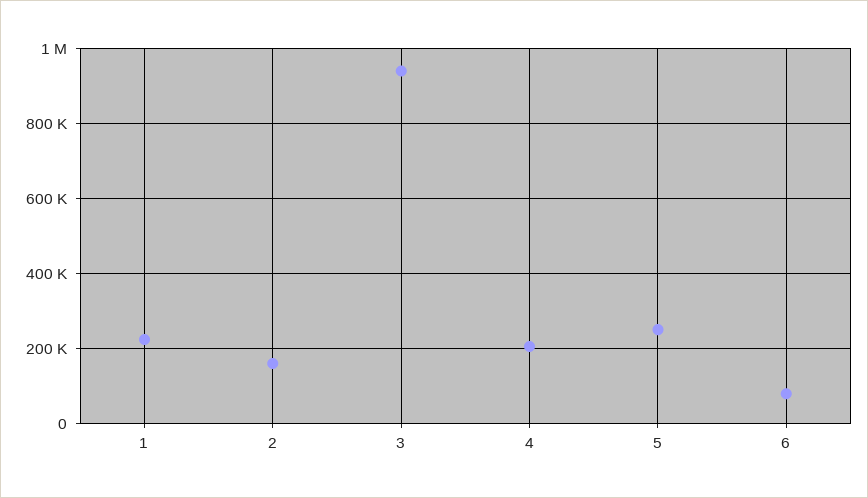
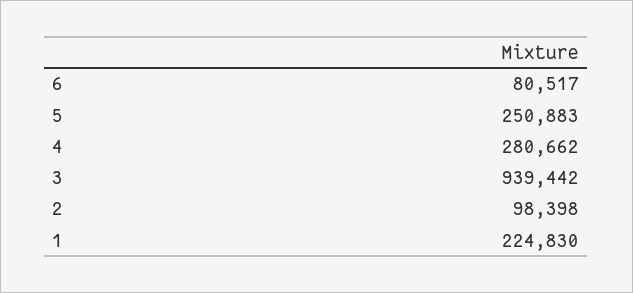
  {
    "1": 224830,
-   "2": 160000,
+   "2": 98398,
    "3": 939442,
-   "4": 200000,
+   "4": 280662,
    "5": 250883,
    "6": 80517
  }

